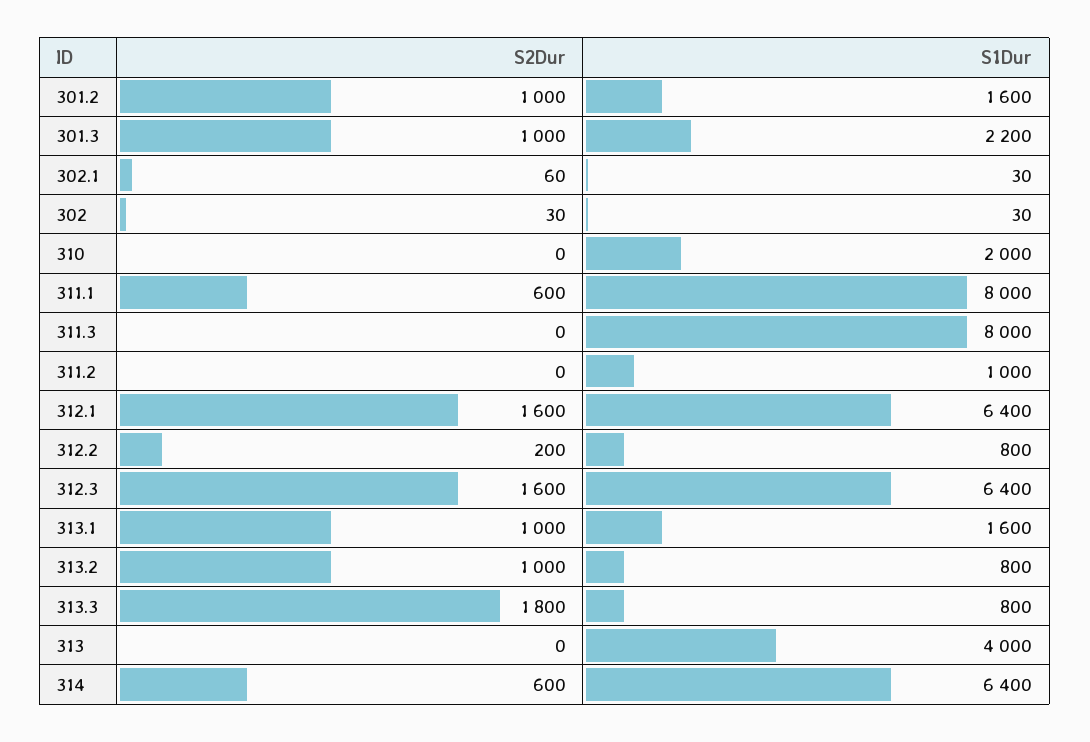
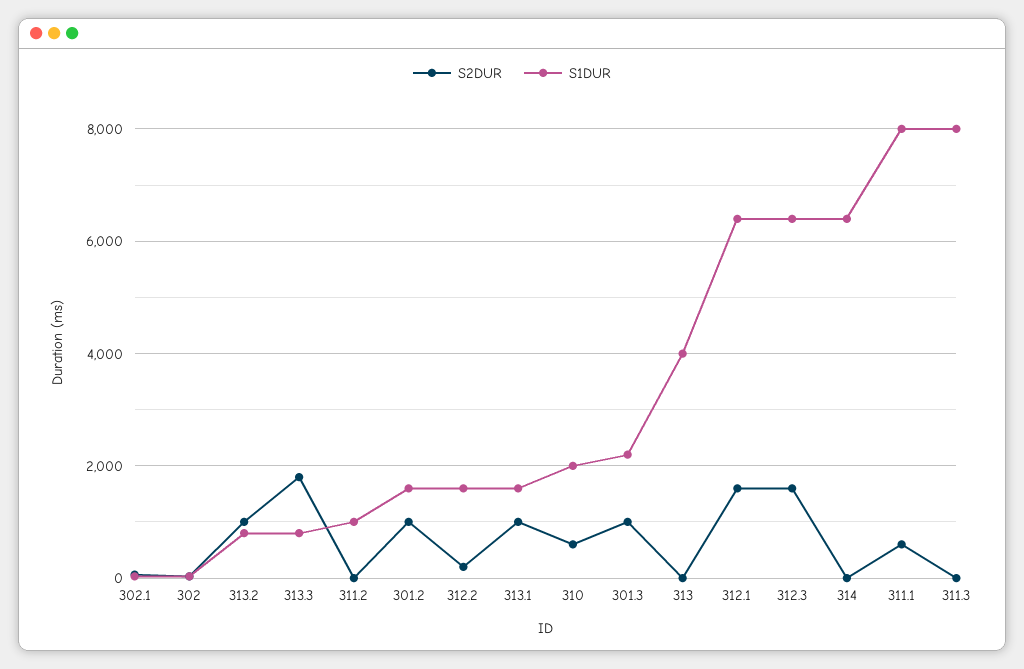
  {
    "S2Dur": {
      "301.2": 1000,
      "301.3": 1000,
      "302.1": 60,
      "302": 30,
-     "310": 0,
+     "310": 600,
      "311.1": 600,
      "311.3": 0,
      "311.2": 0,
      "312.1": 1600,
      "312.2": 200,
      "312.3": 1600,
      "313.1": 1000,
      "313.2": 1000,
      "313.3": 1800,
      "313": 0,
-     "314": 600
+     "314": 0
    },
    "S1Dur": {
      "301.2": 1600,
      "301.3": 2200,
      "302.1": 30,
      "302": 30,
      "310": 2000,
      "311.1": 8000,
      "311.3": 8000,
      "311.2": 1000,
      "312.1": 6400,
-     "312.2": 800,
+     "312.2": 1600,
      "312.3": 6400,
      "313.1": 1600,
      "313.2": 800,
      "313.3": 800,
      "313": 4000,
      "314": 6400
    }
  }

